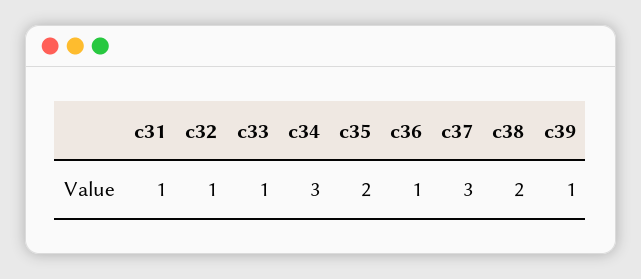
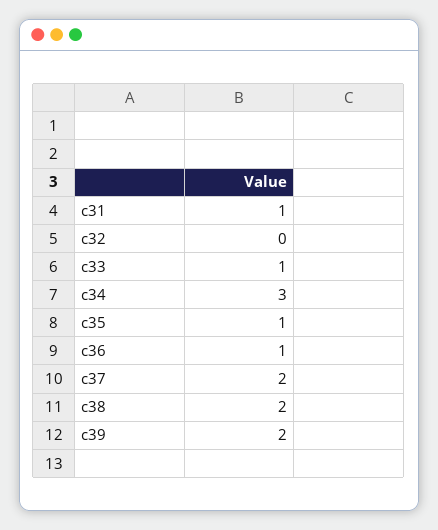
  {
    "c31": 1,
-   "c32": 1,
+   "c32": 0,
    "c33": 1,
    "c34": 3,
-   "c35": 2,
+   "c35": 1,
    "c36": 1,
-   "c37": 3,
+   "c37": 2,
    "c38": 2,
-   "c39": 1
+   "c39": 2
  }

